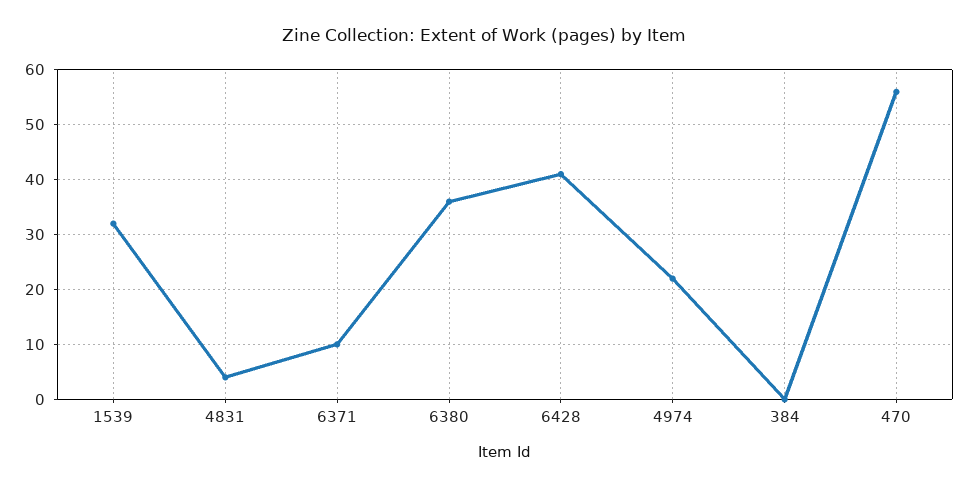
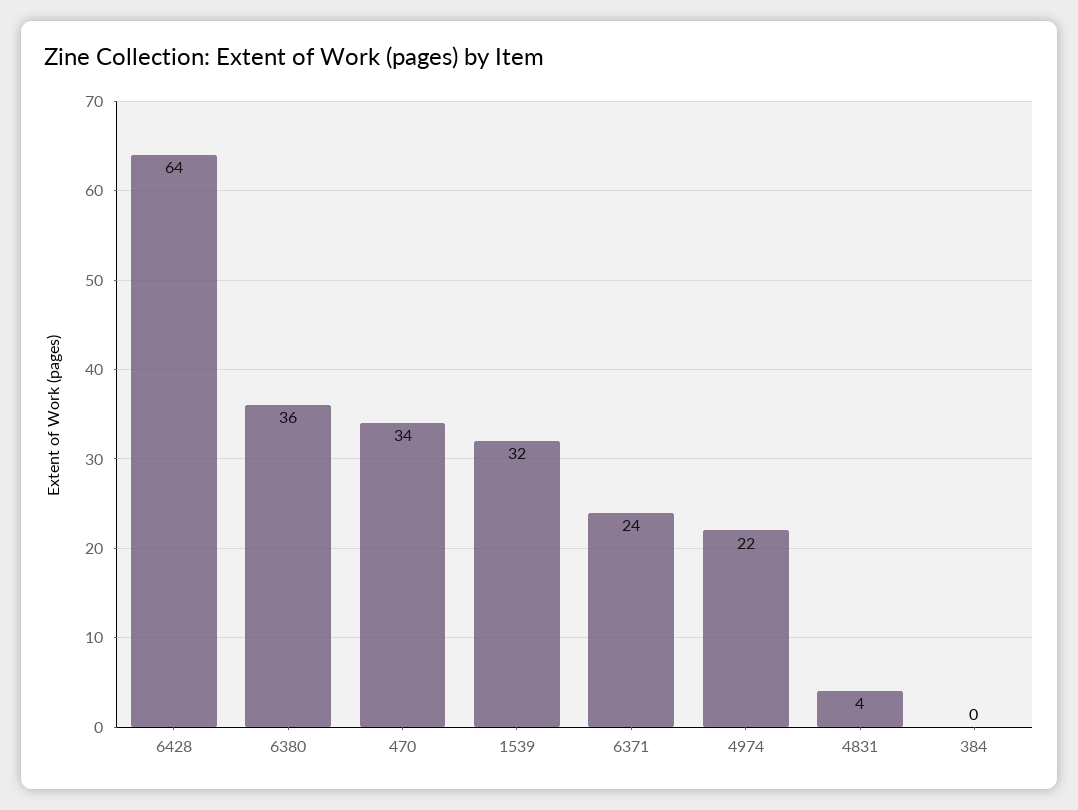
  {
    "1539": 32,
    "4831": 4,
-   "6371": 10,
+   "6371": 24,
    "6380": 36,
-   "6428": 40,
+   "6428": 64,
    "4974": 22,
    "384": 0,
-   "470": 55
+   "470": 34
  }

